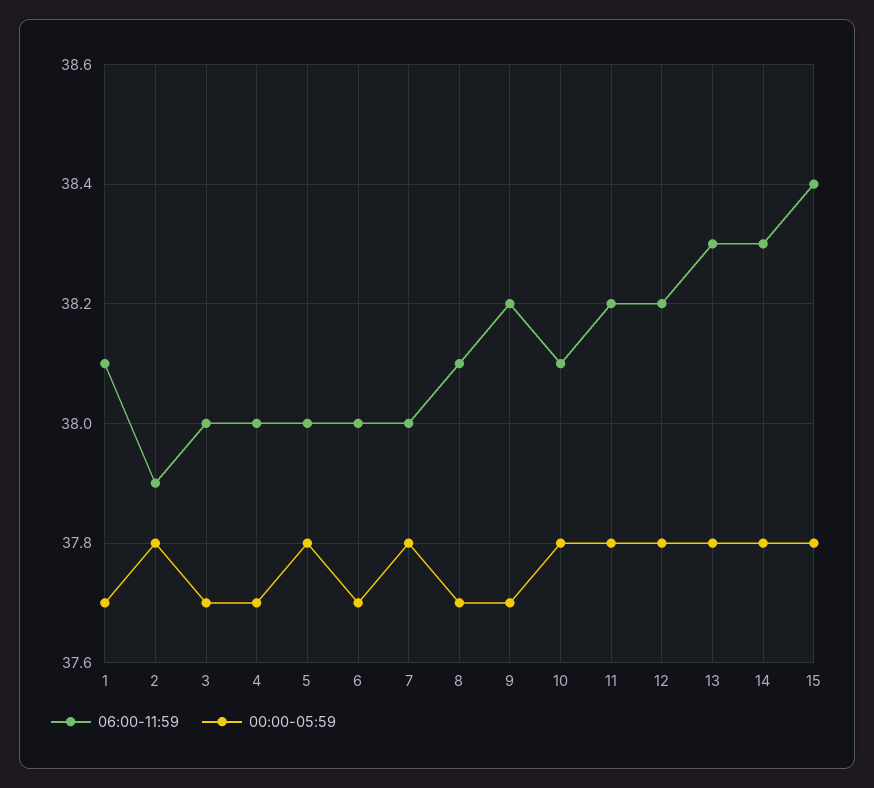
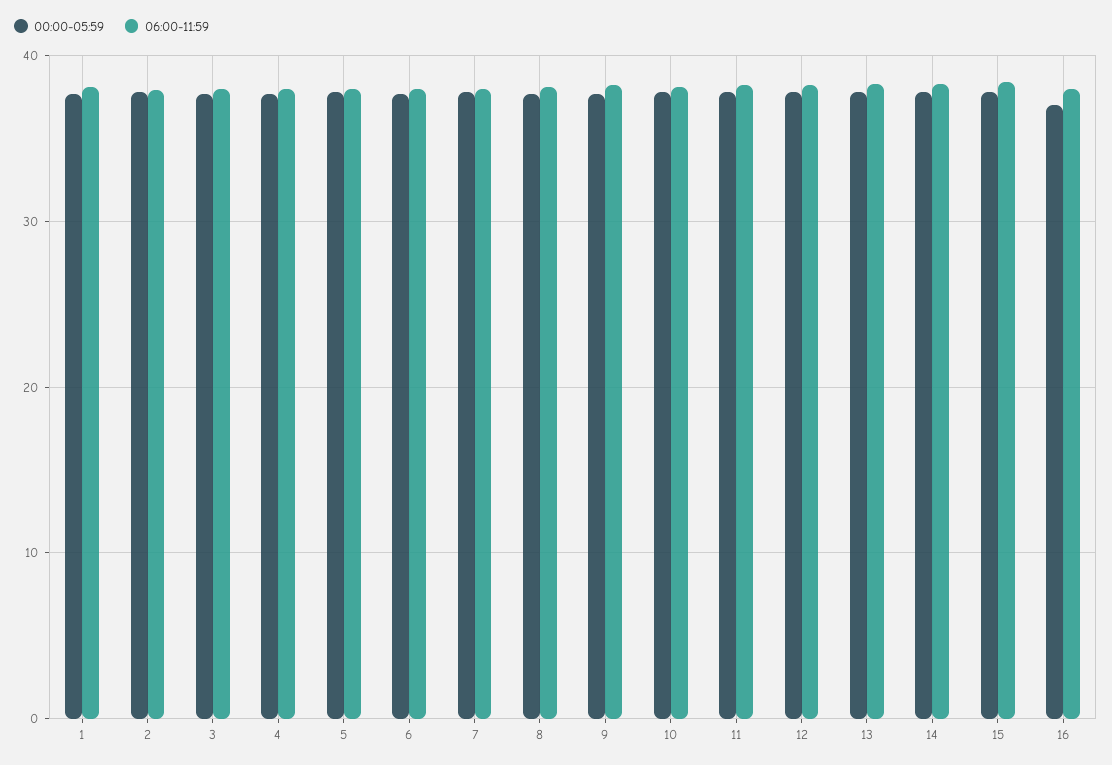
  {
    "06:00-11:59": {
      "1": 38.1,
      "2": 37.9,
      "3": 38,
      "4": 38,
      "5": 38,
      "6": 38,
      "7": 38,
      "8": 38.1,
      "9": 38.2,
      "10": 38.1,
      "11": 38.2,
      "12": 38.2,
      "13": 38.3,
      "14": 38.3,
-     "15": 38.4
+     "15": 38.4,
+     "16": 38
    },
    "00:00-05:59": {
      "1": 37.7,
      "2": 37.8,
      "3": 37.7,
      "4": 37.7,
      "5": 37.8,
      "6": 37.7,
      "7": 37.8,
      "8": 37.7,
      "9": 37.7,
      "10": 37.8,
      "11": 37.8,
      "12": 37.8,
      "13": 37.8,
      "14": 37.8,
-     "15": 37.8
+     "15": 37.8,
+     "16": 37
    }
  }

